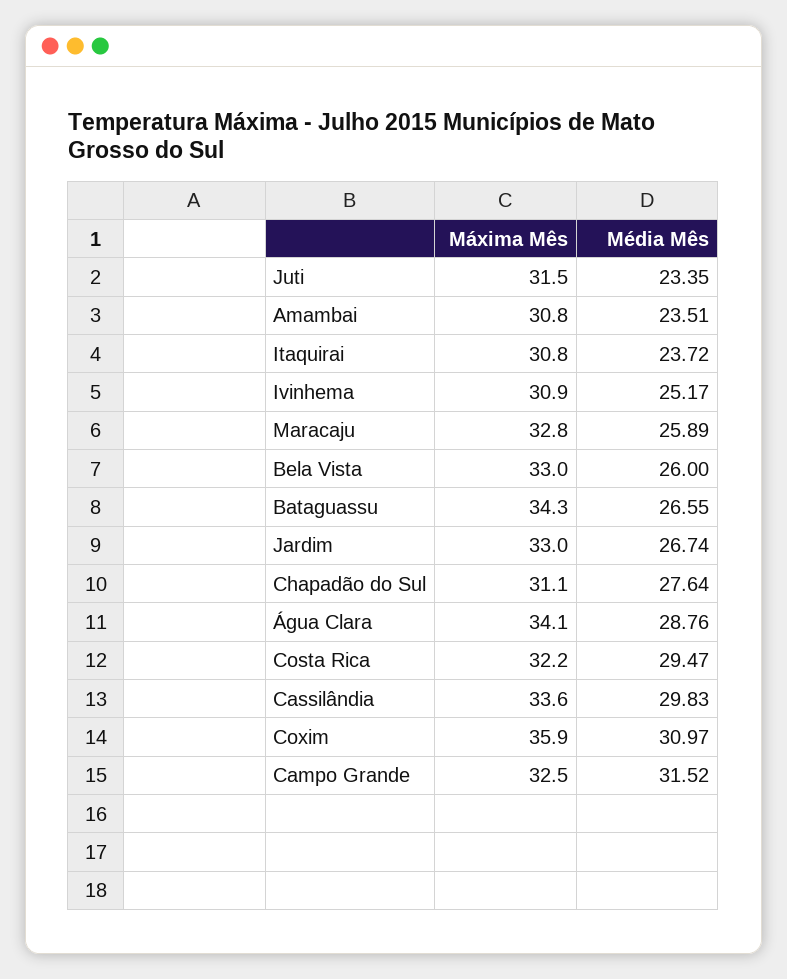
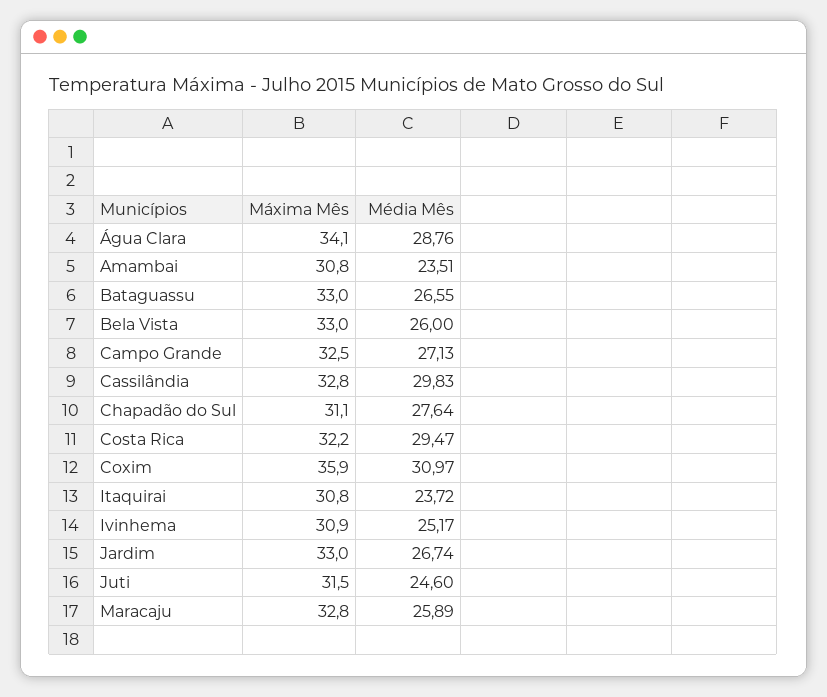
  {
    "Máxima Mês": {
      "Juti": 31.5,
      "Amambai": 30.8,
      "Itaquirai": 30.8,
      "Ivinhema": 30.9,
      "Maracaju": 32.8,
      "Bela Vista": 33,
-     "Bataguassu": 34.3,
+     "Bataguassu": 33,
      "Jardim": 33,
      "Chapadão do Sul": 31.1,
      "Água Clara": 34.1,
      "Costa Rica": 32.2,
-     "Cassilândia": 33.6,
+     "Cassilândia": 32.8,
      "Coxim": 35.9,
      "Campo Grande": 32.5
    },
    "Média Mês": {
-     "Juti": 23.35,
+     "Juti": 24.6,
      "Amambai": 23.51,
      "Itaquirai": 23.72,
      "Ivinhema": 25.17,
      "Maracaju": 25.89,
      "Bela Vista": 26,
      "Bataguassu": 26.55,
      "Jardim": 26.74,
      "Chapadão do Sul": 27.64,
      "Água Clara": 28.76,
      "Costa Rica": 29.47,
      "Cassilândia": 29.83,
      "Coxim": 30.97,
-     "Campo Grande": 31.52
+     "Campo Grande": 27.13
    }
  }

